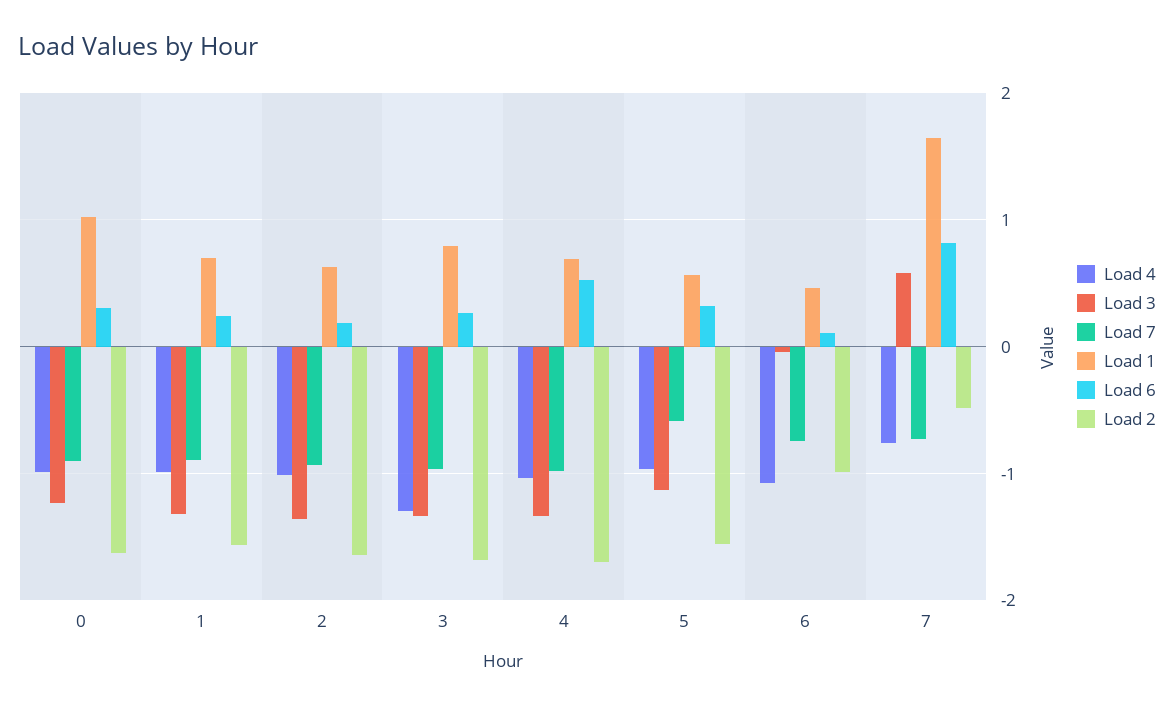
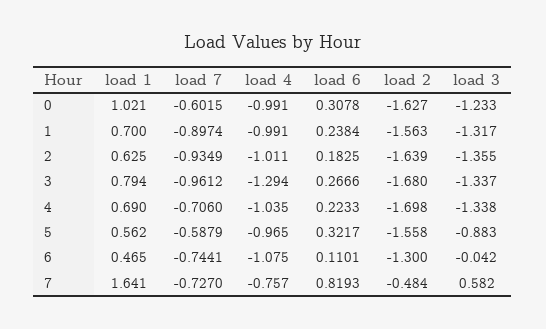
  {
    "Load 4": {
      "0": -0.991,
      "1": -0.991,
      "2": -1.011,
      "3": -1.294,
      "4": -1.035,
      "5": -0.965,
      "6": -1.075,
      "7": -0.757
    },
    "Load 3": {
      "0": -1.233,
      "1": -1.317,
      "2": -1.355,
      "3": -1.337,
      "4": -1.338,
-     "5": -1.1,
+     "5": -0.883,
      "6": -0.042,
      "7": 0.582
    },
    "Load 7": {
-     "0": -0.9,
+     "0": -0.6015,
      "1": -0.8974,
      "2": -0.9349,
      "3": -0.9612,
-     "4": -1,
+     "4": -0.706,
      "5": -0.5879,
      "6": -0.7441,
      "7": -0.727
    },
    "Load 1": {
      "0": 1.021,
      "1": 0.7,
      "2": 0.625,
      "3": 0.794,
      "4": 0.69,
      "5": 0.562,
      "6": 0.465,
      "7": 1.641
    },
    "Load 6": {
      "0": 0.3078,
      "1": 0.2384,
      "2": 0.1825,
      "3": 0.2666,
-     "4": 0.5,
+     "4": 0.2233,
      "5": 0.3217,
      "6": 0.1101,
      "7": 0.8193
    },
    "Load 2": {
      "0": -1.627,
      "1": -1.563,
      "2": -1.639,
      "3": -1.68,
      "4": -1.698,
      "5": -1.558,
-     "6": -1,
+     "6": -1.3,
      "7": -0.484
    }
  }

